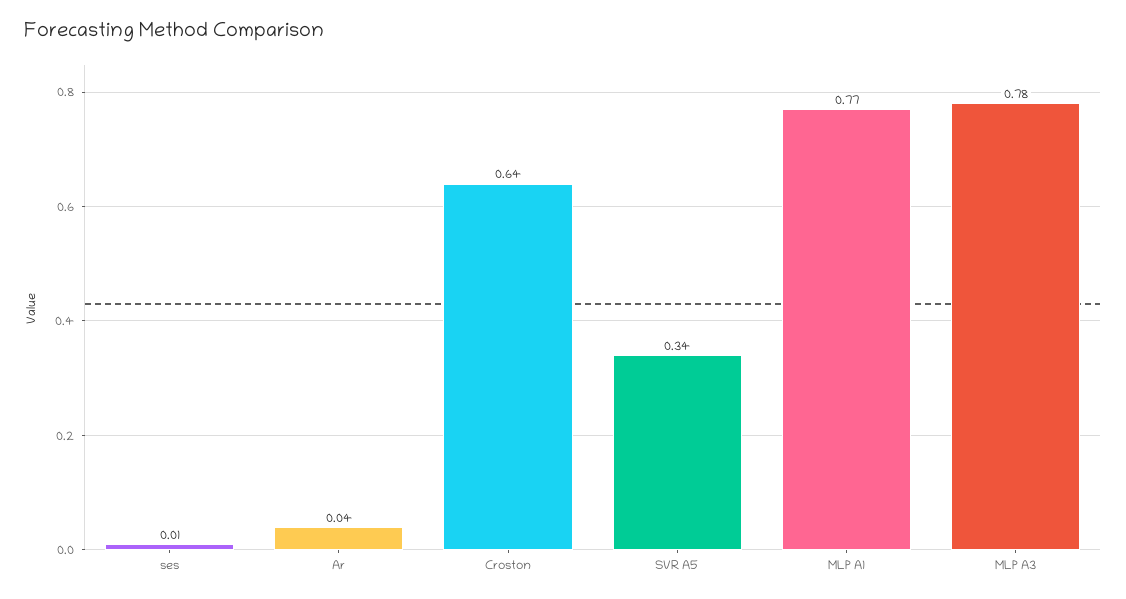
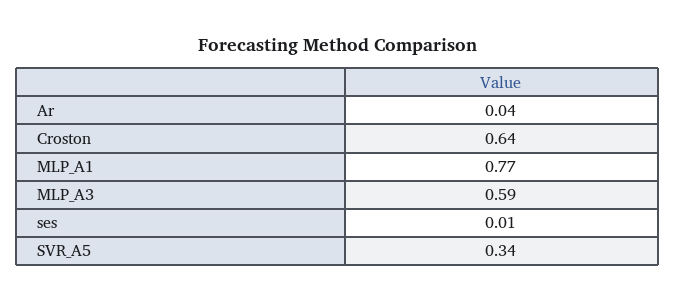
  {
    "ses": 0.01,
    "Ar": 0.04,
    "Croston": 0.64,
    "SVR A5": 0.34,
    "MLP A1": 0.77,
-   "MLP A3": 0.78
+   "MLP A3": 0.59
  }

